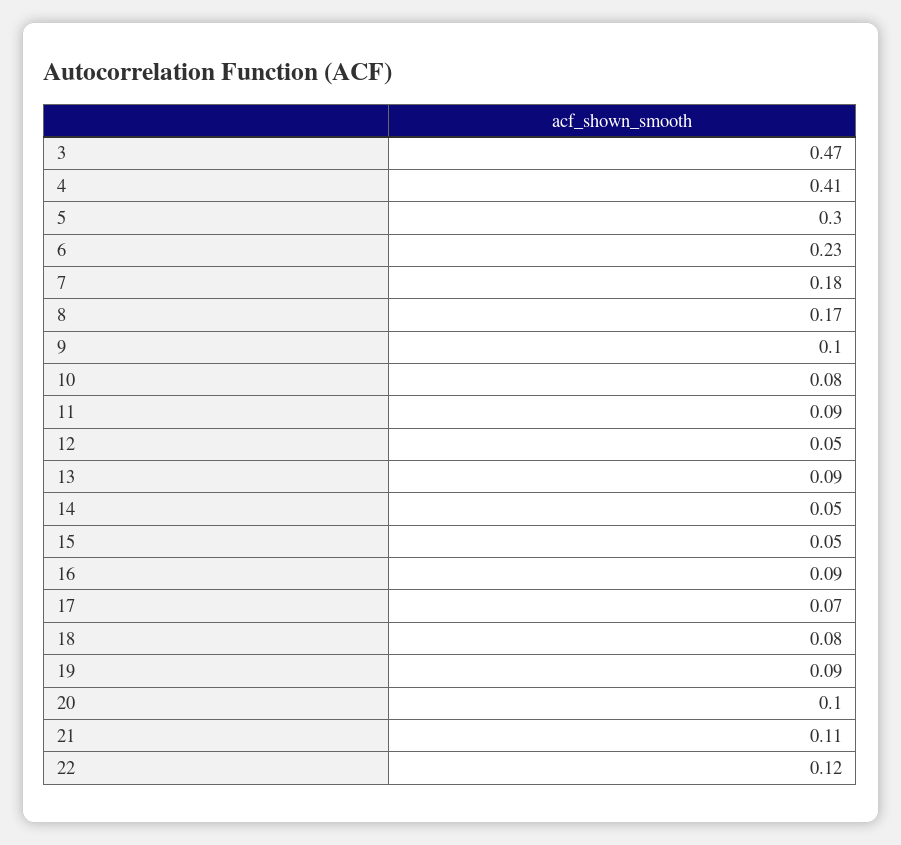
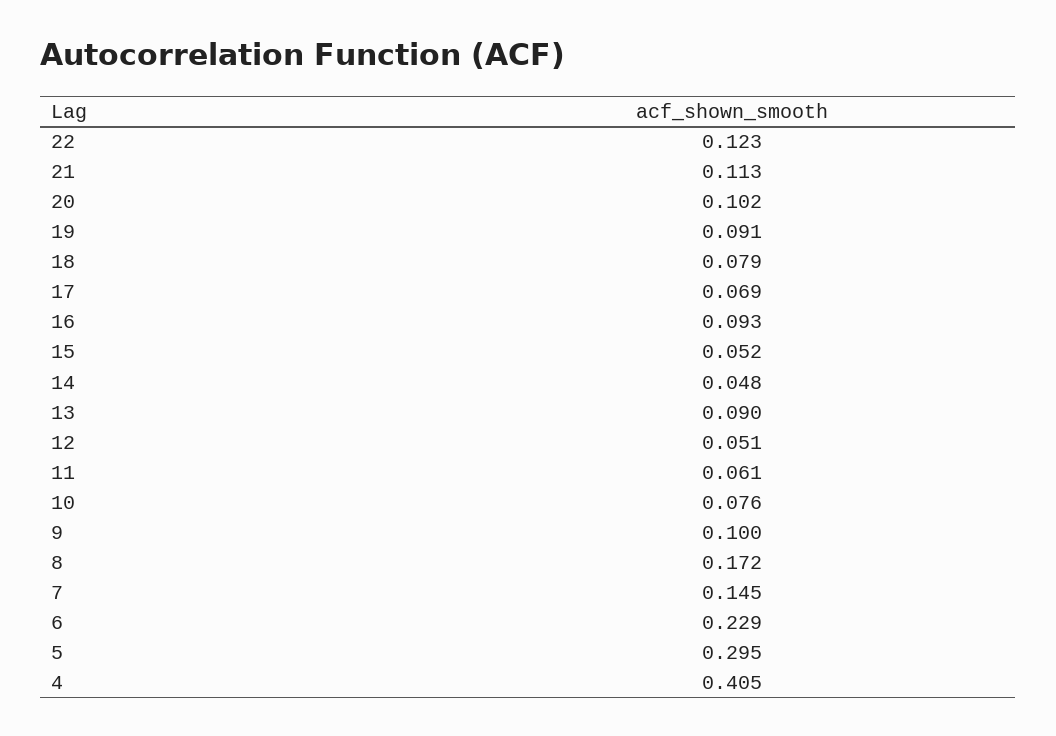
  {
-   "3": 0.47,
    "4": 0.405,
    "5": 0.295,
    "6": 0.229,
-   "7": 0.18,
+   "7": 0.145,
    "8": 0.172,
    "9": 0.1,
    "10": 0.076,
-   "11": 0.09,
+   "11": 0.061,
    "12": 0.051,
    "13": 0.09,
    "14": 0.048,
    "15": 0.052,
    "16": 0.093,
    "17": 0.069,
    "18": 0.079,
    "19": 0.091,
    "20": 0.102,
    "21": 0.113,
    "22": 0.123
  }

